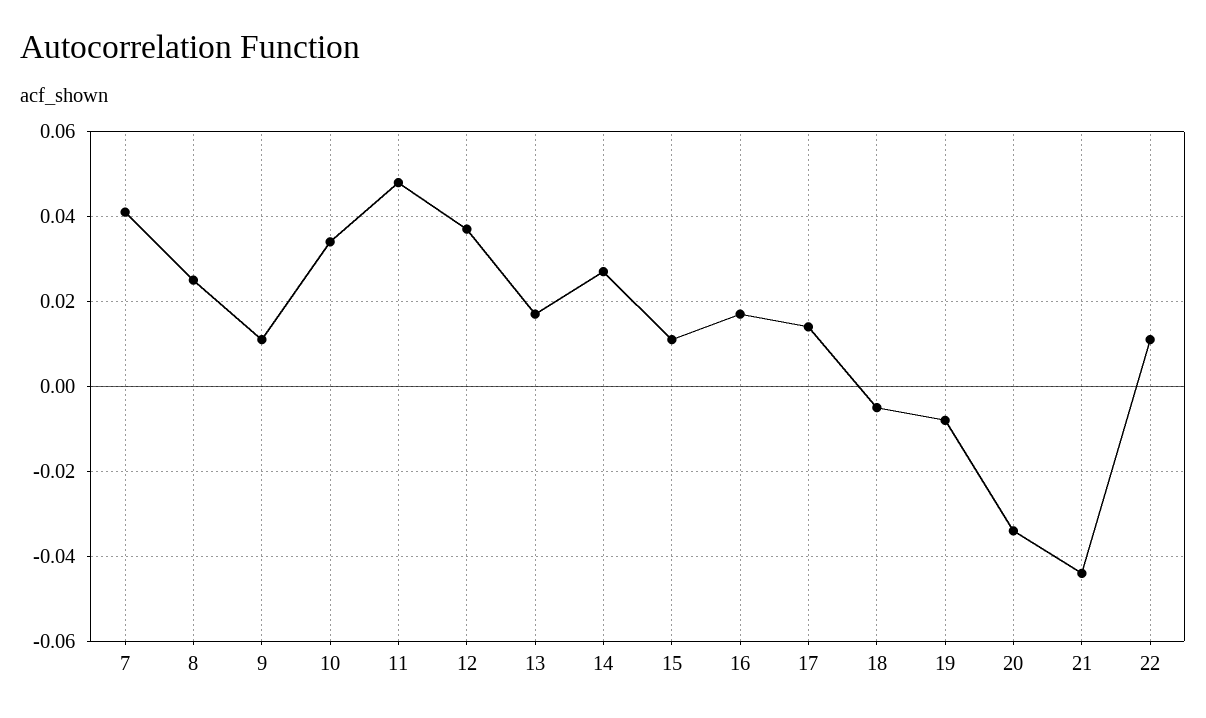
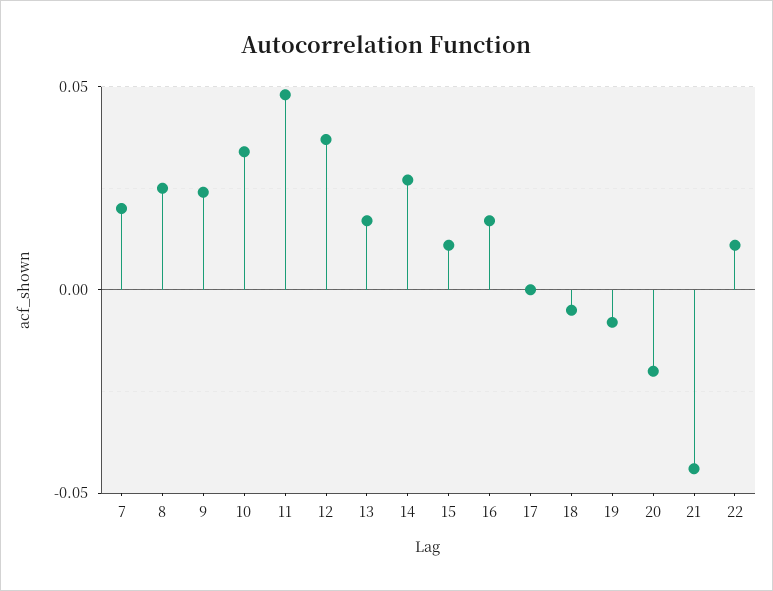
  {
-   "7": 0.04,
+   "7": 0.02,
    "8": 0.025,
-   "9": 0.01,
+   "9": 0.025,
    "10": 0.035,
    "11": 0.05,
    "12": 0.035,
    "13": 0.015,
    "14": 0.025,
    "15": 0.01,
    "16": 0.015,
-   "17": 0.015,
+   "17": 0,
    "18": -0.005,
    "19": -0.01,
-   "20": -0.035,
+   "20": -0.02,
    "21": -0.045,
    "22": 0.01
  }

